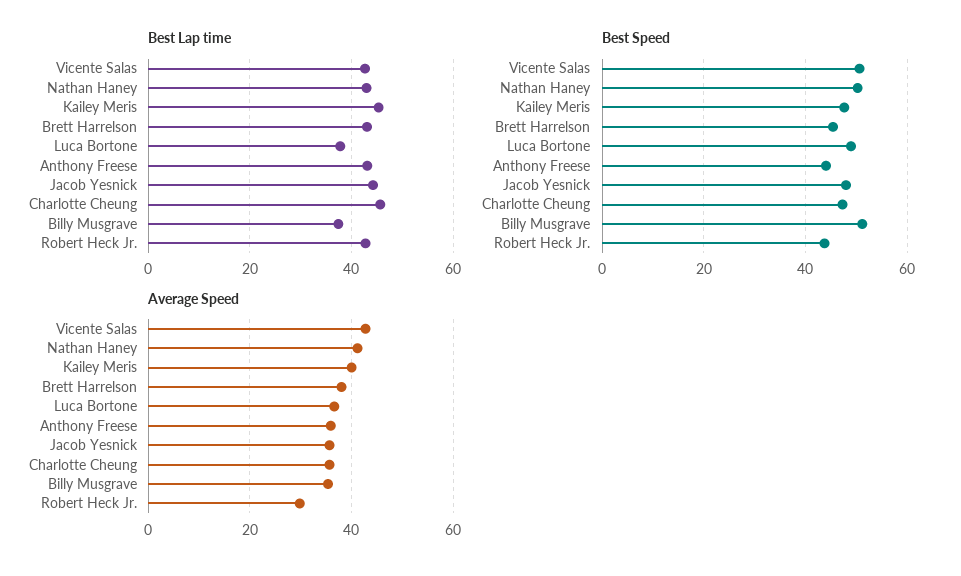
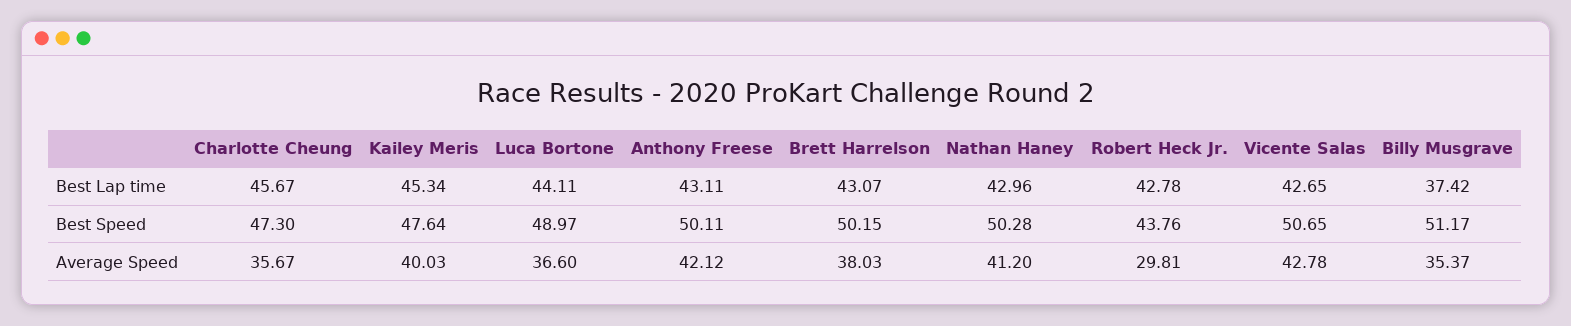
  {
    "Best Lap time": {
      "Vicente Salas": 42.65,
      "Nathan Haney": 42.96,
      "Kailey Meris": 45.34,
      "Brett Harrelson": 43.07,
-     "Luca Bortone": 38,
+     "Luca Bortone": 44.11,
      "Anthony Freese": 43.11,
-     "Jacob Yesnick": 44,
      "Charlotte Cheung": 45.67,
      "Billy Musgrave": 37.42,
      "Robert Heck Jr.": 42.78
    },
    "Best Speed": {
      "Vicente Salas": 50.65,
      "Nathan Haney": 50.28,
      "Kailey Meris": 47.64,
-     "Brett Harrelson": 46,
+     "Brett Harrelson": 50.15,
      "Luca Bortone": 48.97,
-     "Anthony Freese": 44,
+     "Anthony Freese": 50.11,
-     "Jacob Yesnick": 48,
      "Charlotte Cheung": 47.3,
      "Billy Musgrave": 51.17,
      "Robert Heck Jr.": 43.76
    },
    "Average Speed": {
      "Vicente Salas": 42.78,
      "Nathan Haney": 41.2,
      "Kailey Meris": 40.03,
      "Brett Harrelson": 38.03,
      "Luca Bortone": 36.6,
-     "Anthony Freese": 36,
+     "Anthony Freese": 42.12,
-     "Jacob Yesnick": 36,
      "Charlotte Cheung": 35.67,
      "Billy Musgrave": 35.37,
      "Robert Heck Jr.": 29.81
    }
  }

